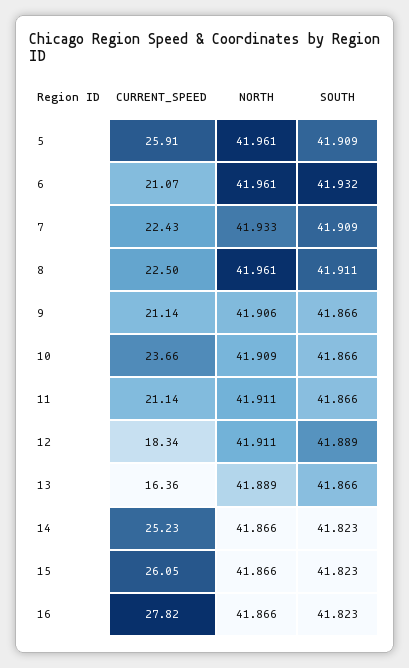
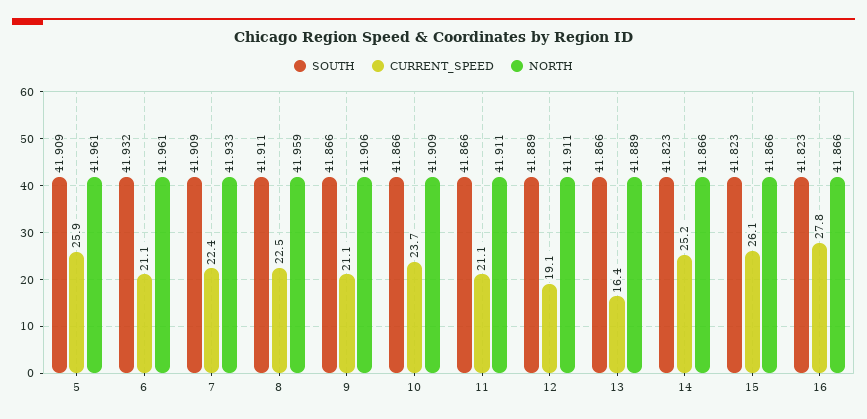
  {
    "CURRENT_SPEED": {
      "5": 25.91,
      "6": 21.07,
      "7": 22.43,
      "8": 22.5,
      "9": 21.14,
      "10": 23.66,
      "11": 21.14,
-     "12": 18.34,
+     "12": 19.1,
      "13": 16.36,
      "14": 25.23,
      "15": 26.05,
      "16": 27.82
    },
    "NORTH": {
      "5": 41.961,
      "6": 41.961,
      "7": 41.933,
-     "8": 41.961,
+     "8": 41.959,
      "9": 41.906,
      "10": 41.909,
      "11": 41.911,
      "12": 41.911,
      "13": 41.889,
      "14": 41.866,
      "15": 41.866,
      "16": 41.866
    },
    "SOUTH": {
      "5": 41.909,
      "6": 41.932,
      "7": 41.909,
      "8": 41.911,
      "9": 41.866,
      "10": 41.866,
      "11": 41.866,
      "12": 41.889,
      "13": 41.866,
      "14": 41.823,
      "15": 41.823,
      "16": 41.823
    }
  }

